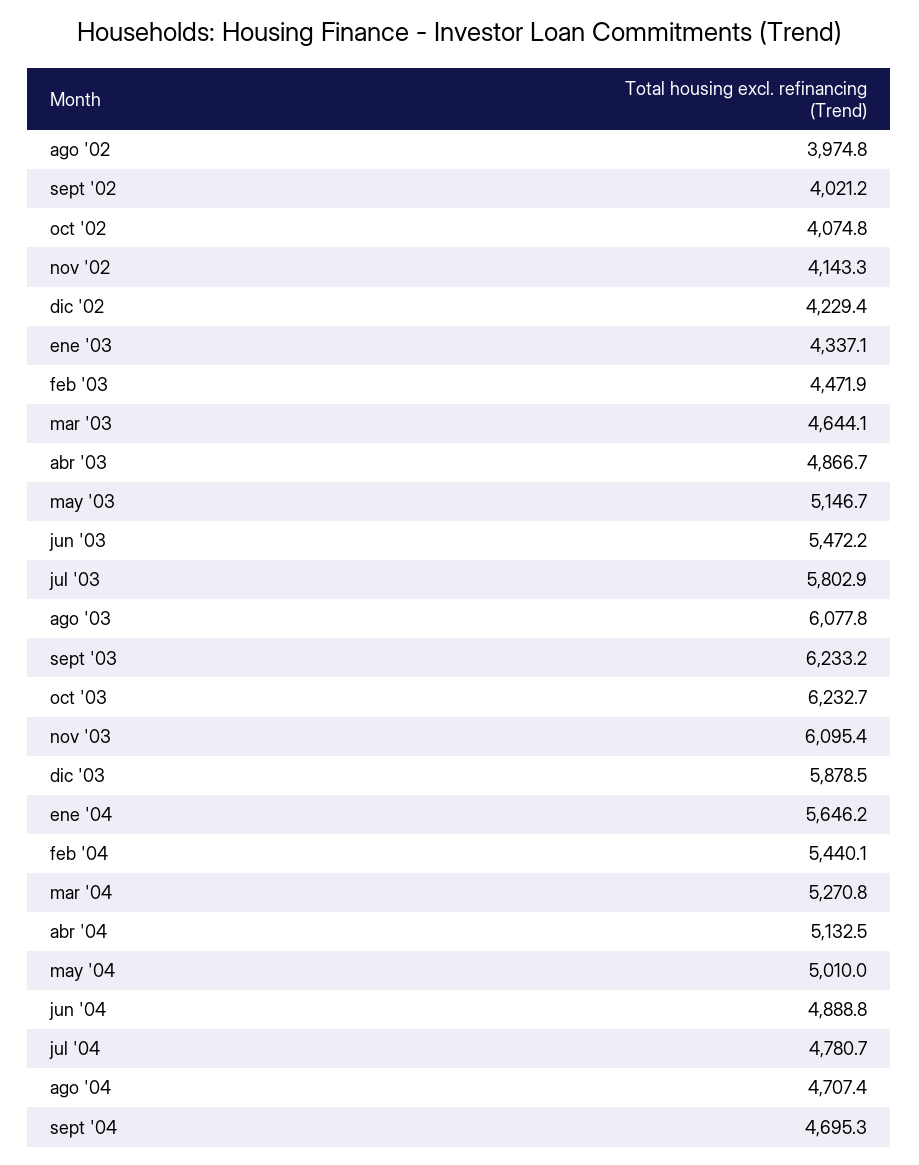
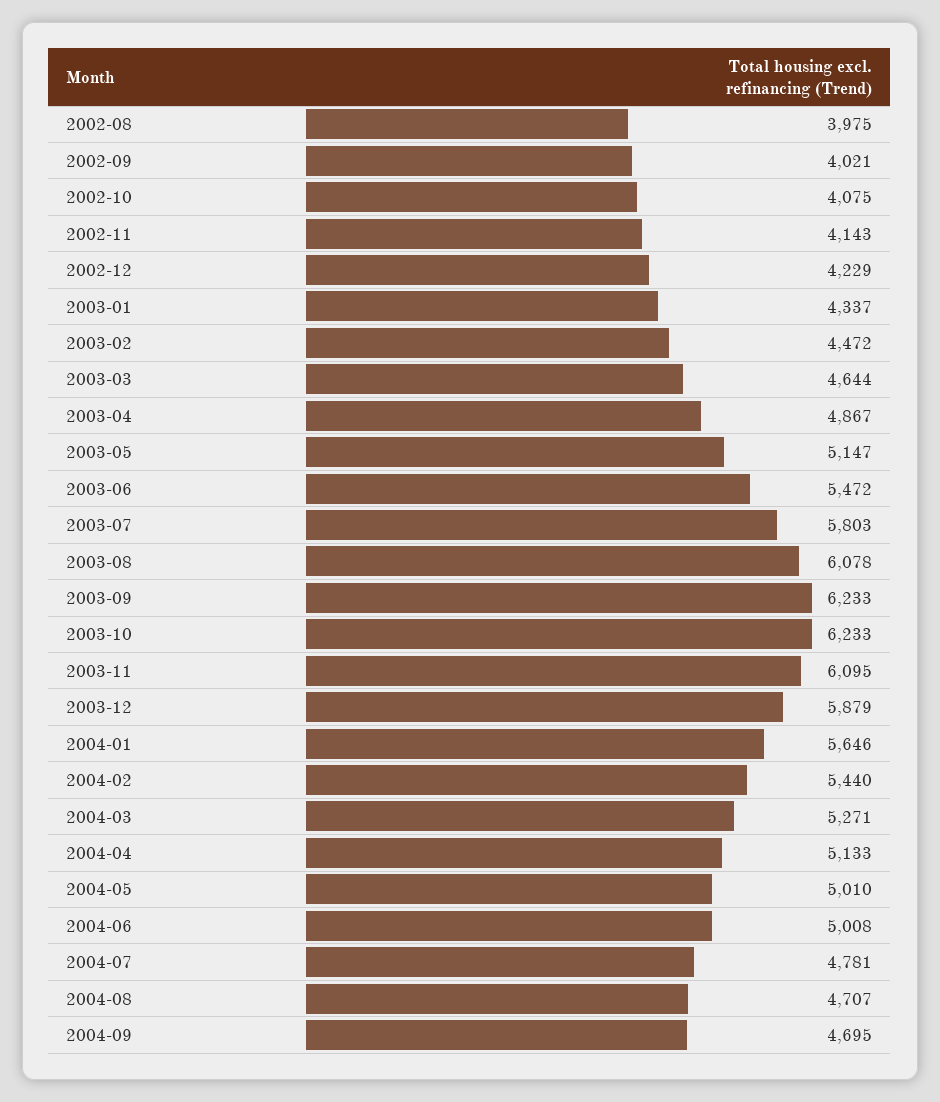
  {
    "ago '02": 3974.8,
    "sept '02": 4021.2,
    "oct '02": 4074.8,
    "nov '02": 4143.3,
    "dic '02": 4229.4,
    "ene '03": 4337.1,
    "feb '03": 4471.9,
    "mar '03": 4644.1,
    "abr '03": 4866.7,
    "may '03": 5146.7,
    "jun '03": 5472.2,
    "jul '03": 5802.9,
    "ago '03": 6077.8,
    "sept '03": 6233.2,
    "oct '03": 6232.7,
    "nov '03": 6095.4,
    "dic '03": 5878.5,
    "ene '04": 5646.2,
    "feb '04": 5440.1,
    "mar '04": 5270.8,
    "abr '04": 5132.5,
    "may '04": 5010,
-   "jun '04": 4888.8,
+   "jun '04": 5008,
    "jul '04": 4780.7,
    "ago '04": 4707.4,
    "sept '04": 4695.3
  }

